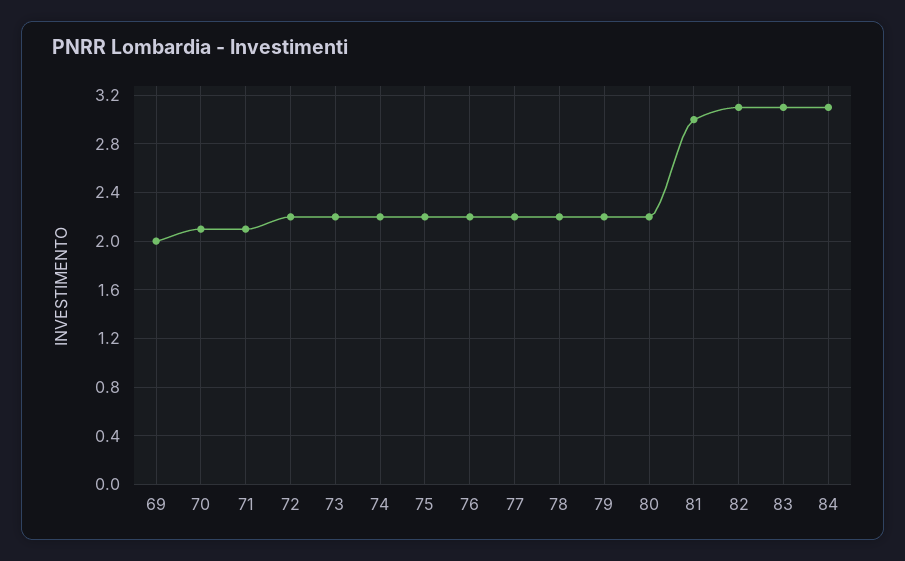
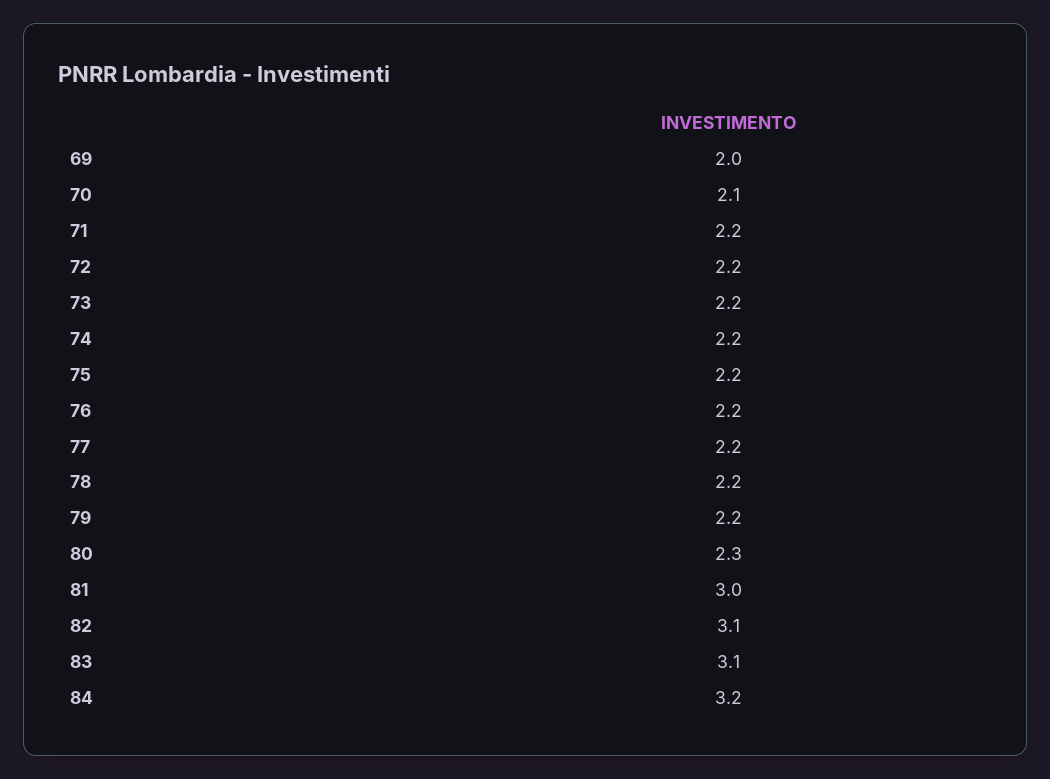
  {
    "69": 2,
    "70": 2.1,
-   "71": 2.1,
+   "71": 2.2,
    "72": 2.2,
    "73": 2.2,
    "74": 2.2,
    "75": 2.2,
    "76": 2.2,
    "77": 2.2,
    "78": 2.2,
    "79": 2.2,
-   "80": 2.2,
+   "80": 2.3,
    "81": 3,
    "82": 3.1,
    "83": 3.1,
-   "84": 3.1
+   "84": 3.2
  }

